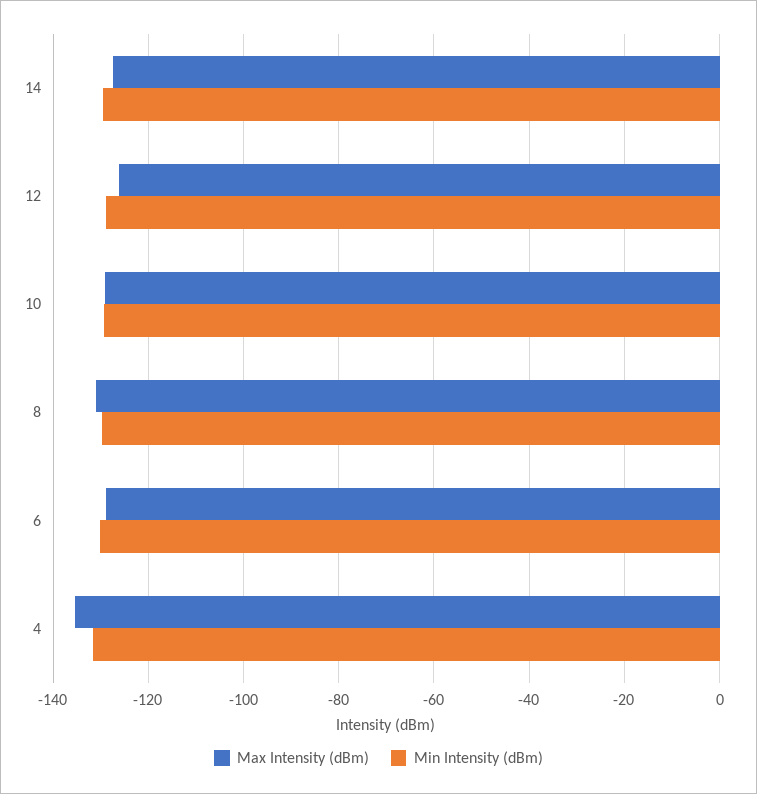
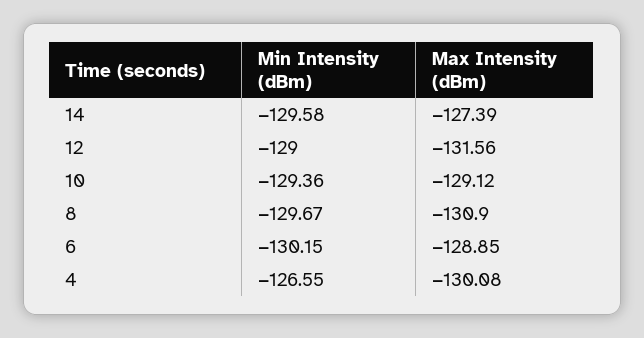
  {
    "Max Intensity (dBm)": {
      "14": -127.39,
-     "12": -126,
+     "12": -131.56,
      "10": -129.12,
      "8": -130.9,
      "6": -128.85,
-     "4": -136
+     "4": -130.08
    },
    "Min Intensity (dBm)": {
      "14": -129.58,
      "12": -129,
      "10": -129.36,
      "8": -129.67,
      "6": -130.15,
-     "4": -132
+     "4": -126.55
    }
  }

